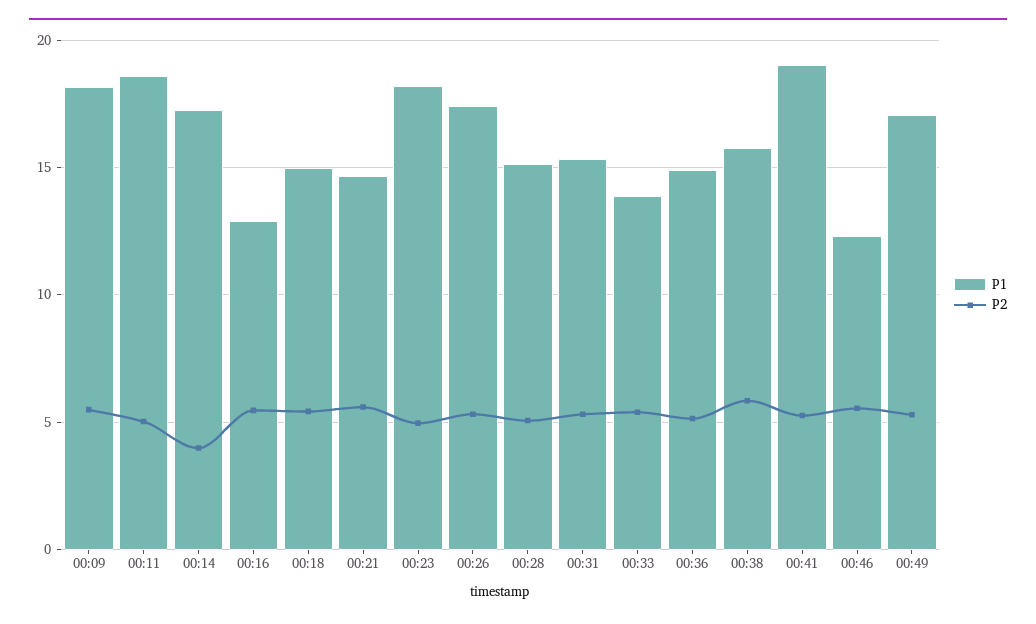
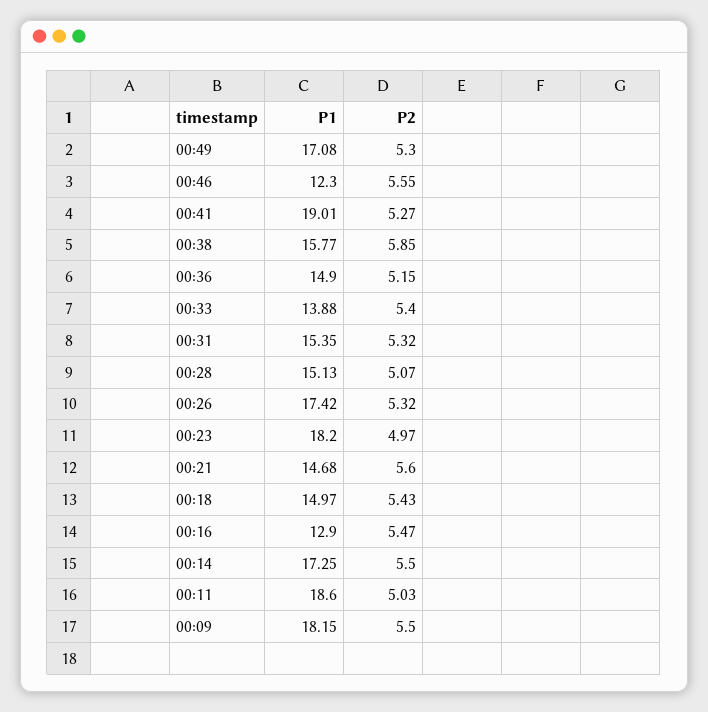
  {
    "P1": {
      "00:09": 18.15,
      "00:11": 18.6,
      "00:14": 17.25,
      "00:16": 12.9,
      "00:18": 14.97,
      "00:21": 14.68,
      "00:23": 18.2,
      "00:26": 17.42,
      "00:28": 15.13,
      "00:31": 15.35,
      "00:33": 13.88,
      "00:36": 14.9,
      "00:38": 15.77,
      "00:41": 19.01,
      "00:46": 12.3,
      "00:49": 17.08
    },
    "P2": {
      "00:09": 5.5,
      "00:11": 5.03,
-     "00:14": 4,
+     "00:14": 5.5,
      "00:16": 5.47,
      "00:18": 5.43,
      "00:21": 5.6,
      "00:23": 4.97,
      "00:26": 5.32,
      "00:28": 5.07,
      "00:31": 5.32,
      "00:33": 5.4,
      "00:36": 5.15,
      "00:38": 5.85,
      "00:41": 5.27,
      "00:46": 5.55,
      "00:49": 5.3
    }
  }

